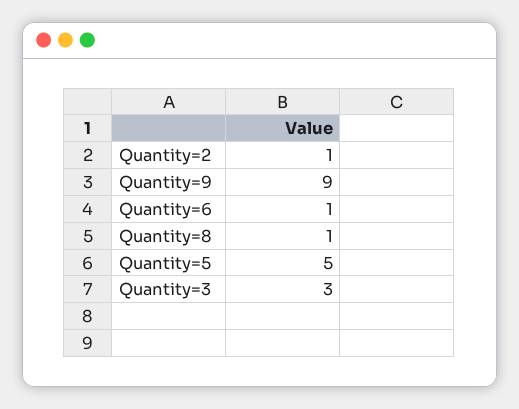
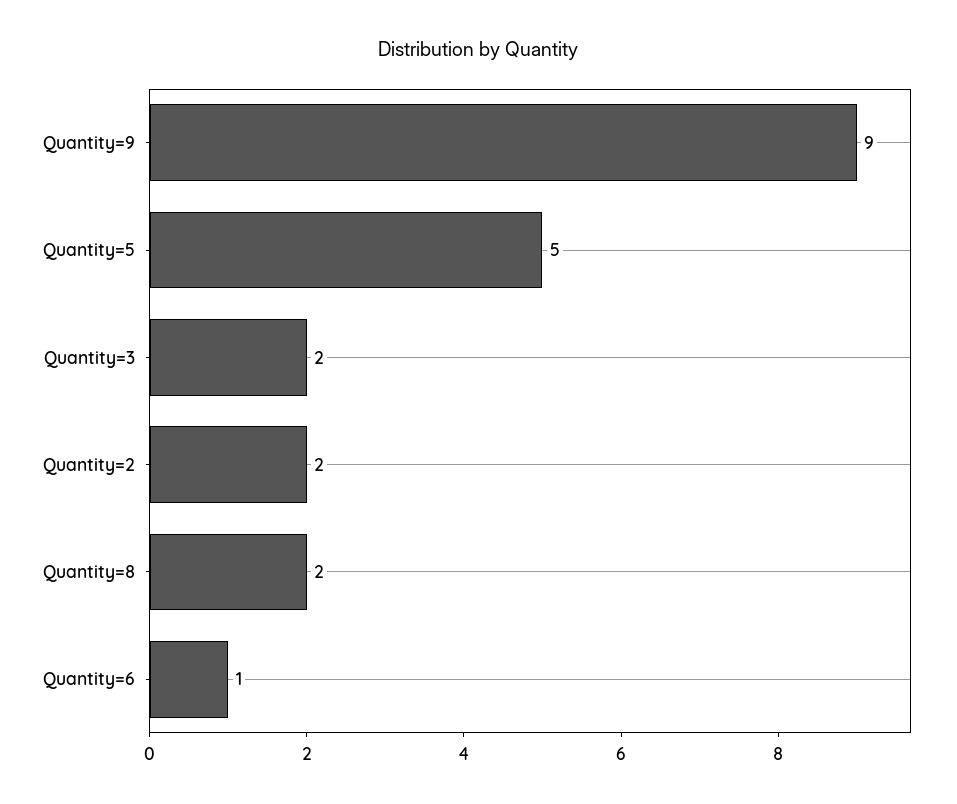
  {
-   "Quantity=2": 1,
+   "Quantity=2": 2,
    "Quantity=9": 9,
    "Quantity=6": 1,
-   "Quantity=8": 1,
+   "Quantity=8": 2,
    "Quantity=5": 5,
-   "Quantity=3": 3
+   "Quantity=3": 2
  }

